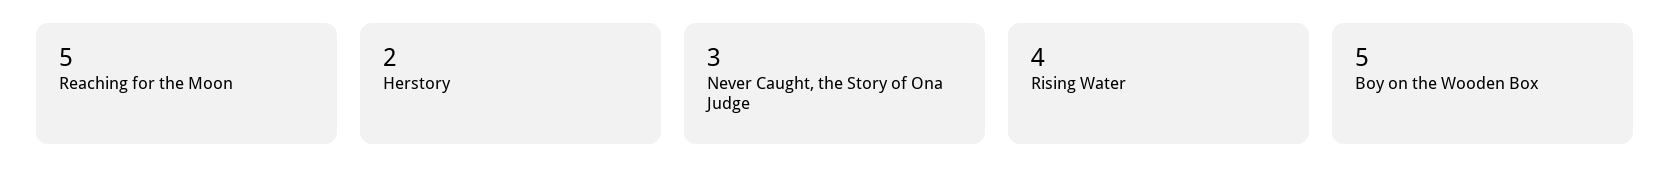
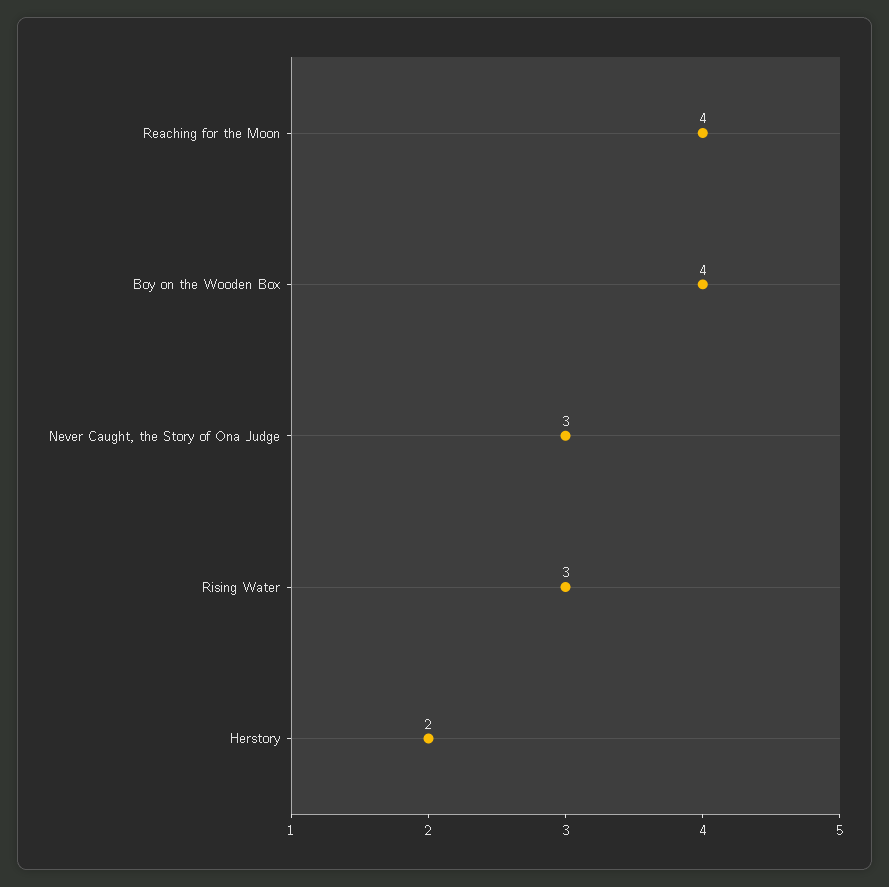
  {
-   "Reaching for the Moon": 5,
+   "Reaching for the Moon": 4,
    "Herstory": 2,
    "Never Caught, the Story of Ona Judge": 3,
-   "Rising Water": 4,
+   "Rising Water": 3,
-   "Boy on the Wooden Box": 5
+   "Boy on the Wooden Box": 4
  }

